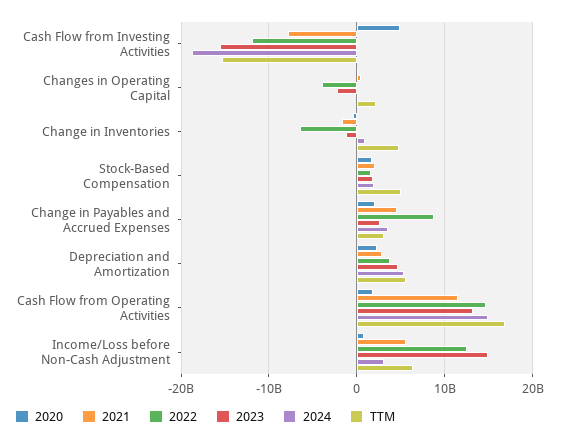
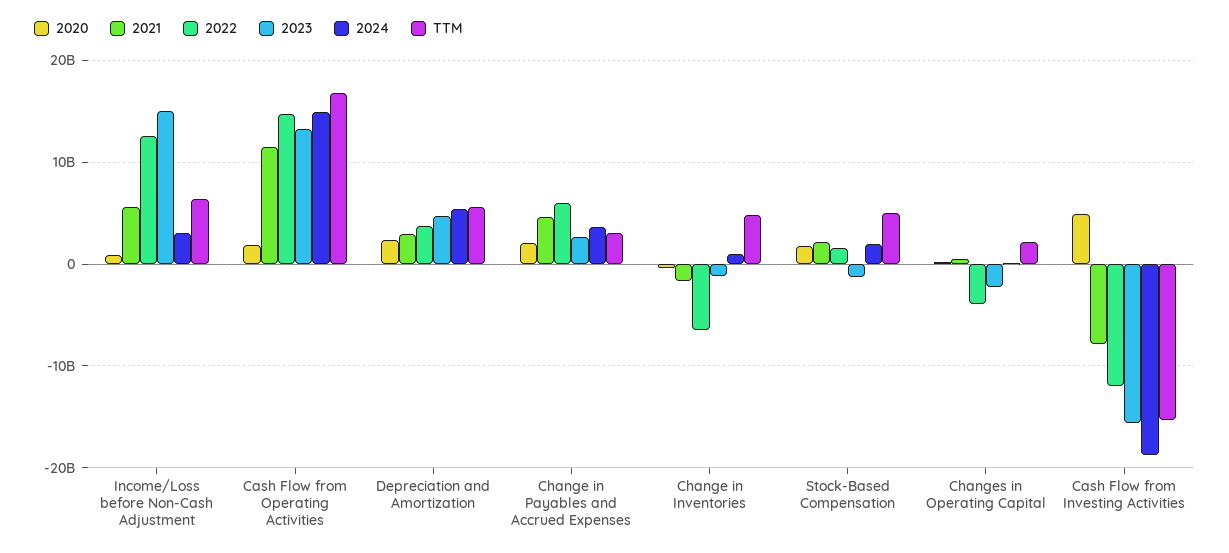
  {
    "2020": {
      "Cash Flow from Investing Activities": 5000000000,
      "Changes in Operating Capital": 0,
      "Change in Inventories": 0,
      "Stock-Based Compensation": 2000000000,
      "Change in Payables and Accrued Expenses": 2000000000,
      "Depreciation and Amortization": 2000000000,
      "Cash Flow from Operating Activities": 2000000000,
      "Income/Loss before Non-Cash Adjustment": 1000000000
    },
    "2021": {
      "Cash Flow from Investing Activities": -8000000000,
      "Changes in Operating Capital": 1000000000,
      "Change in Inventories": -2000000000,
      "Stock-Based Compensation": 2000000000,
      "Change in Payables and Accrued Expenses": 5000000000,
      "Depreciation and Amortization": 3000000000,
      "Cash Flow from Operating Activities": 11000000000,
      "Income/Loss before Non-Cash Adjustment": 6000000000
    },
    "2022": {
      "Cash Flow from Investing Activities": -12000000000,
      "Changes in Operating Capital": -4000000000,
      "Change in Inventories": -6000000000,
      "Stock-Based Compensation": 2000000000,
-     "Change in Payables and Accrued Expenses": 9000000000,
+     "Change in Payables and Accrued Expenses": 6000000000,
      "Depreciation and Amortization": 4000000000,
      "Cash Flow from Operating Activities": 15000000000,
      "Income/Loss before Non-Cash Adjustment": 13000000000
    },
    "2023": {
      "Cash Flow from Investing Activities": -16000000000,
      "Changes in Operating Capital": -2000000000,
      "Change in Inventories": -1000000000,
-     "Stock-Based Compensation": 2000000000,
+     "Stock-Based Compensation": -1000000000,
      "Change in Payables and Accrued Expenses": 3000000000,
      "Depreciation and Amortization": 5000000000,
      "Cash Flow from Operating Activities": 13000000000,
      "Income/Loss before Non-Cash Adjustment": 15000000000
    },
    "2024": {
      "Cash Flow from Investing Activities": -19000000000,
      "Changes in Operating Capital": 0,
      "Change in Inventories": 1000000000,
      "Stock-Based Compensation": 2000000000,
      "Change in Payables and Accrued Expenses": 4000000000,
      "Depreciation and Amortization": 5000000000,
      "Cash Flow from Operating Activities": 15000000000,
      "Income/Loss before Non-Cash Adjustment": 3000000000
    },
    "TTM": {
      "Cash Flow from Investing Activities": -15000000000,
      "Changes in Operating Capital": 2000000000,
      "Change in Inventories": 5000000000,
      "Stock-Based Compensation": 5000000000,
      "Change in Payables and Accrued Expenses": 3000000000,
      "Depreciation and Amortization": 6000000000,
      "Cash Flow from Operating Activities": 17000000000,
      "Income/Loss before Non-Cash Adjustment": 6000000000
    }
  }

